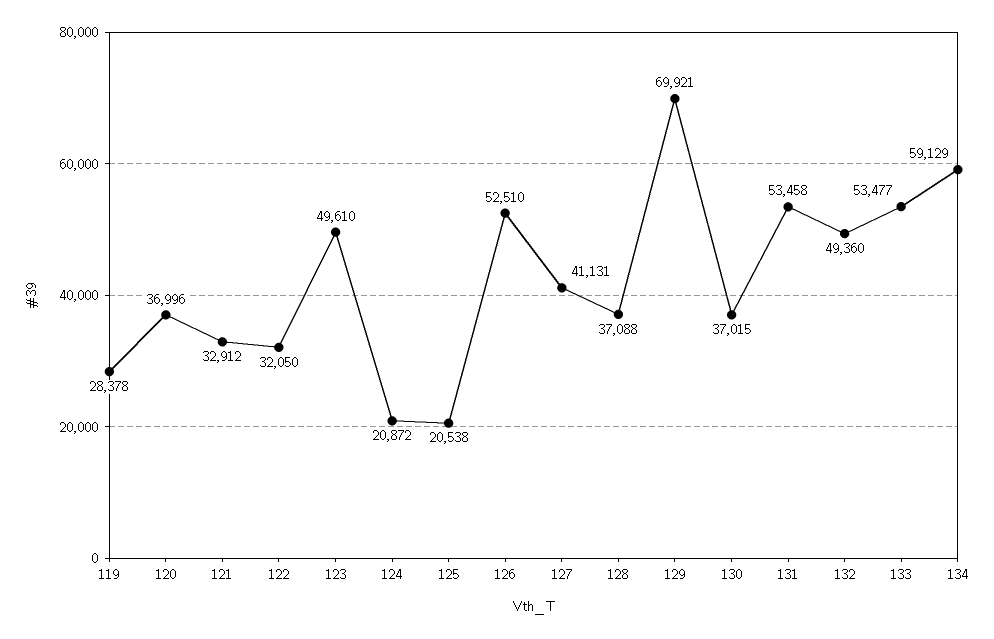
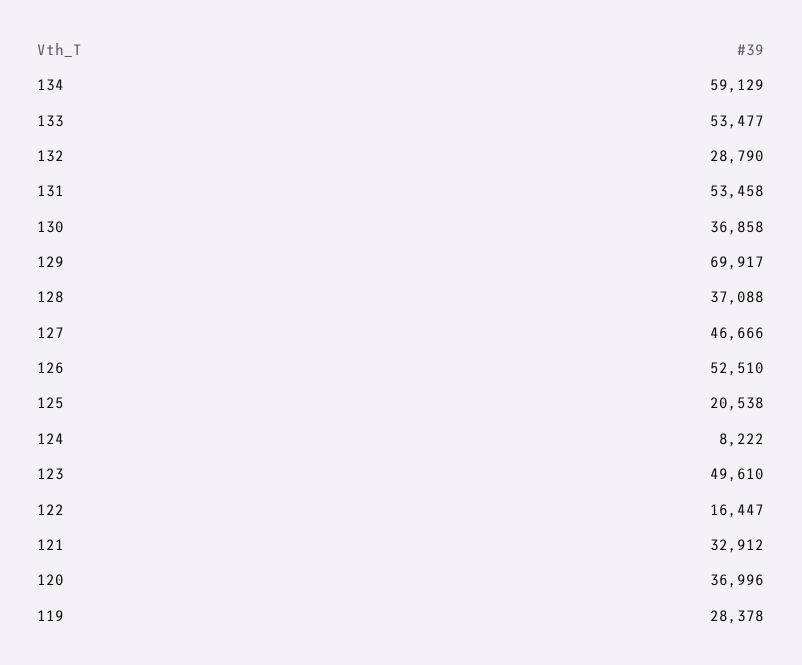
  {
    "119": 28378,
    "120": 36996,
    "121": 32912,
-   "122": 32050,
+   "122": 16447,
    "123": 49610,
-   "124": 20872,
+   "124": 8222,
    "125": 20538,
    "126": 52510,
-   "127": 41131,
+   "127": 46666,
    "128": 37088,
-   "129": 69921,
+   "129": 69917,
-   "130": 37015,
+   "130": 36858,
    "131": 53458,
-   "132": 49360,
+   "132": 28790,
    "133": 53477,
    "134": 59129
  }

